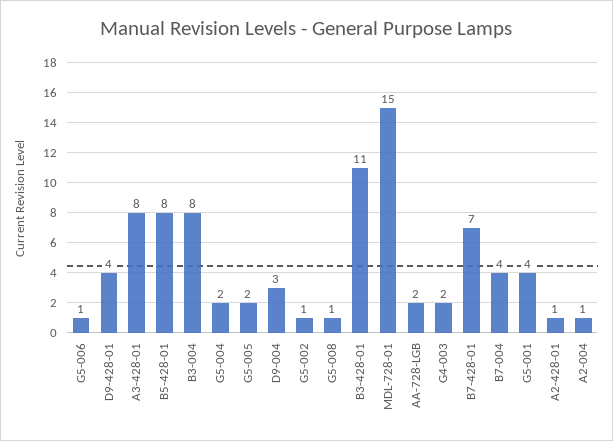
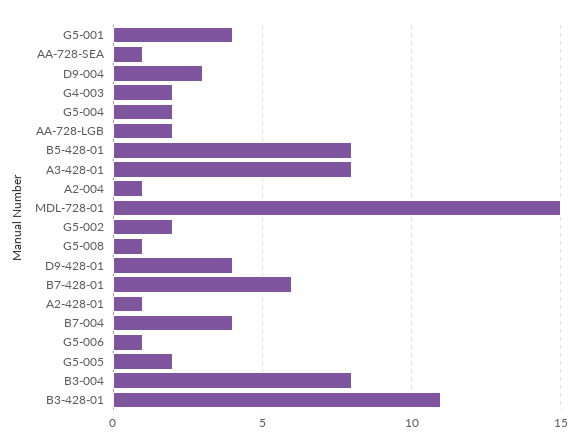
  {
    "G5-006": 1,
    "D9-428-01": 4,
    "A3-428-01": 8,
    "B5-428-01": 8,
    "B3-004": 8,
    "G5-004": 2,
    "G5-005": 2,
    "D9-004": 3,
-   "G5-002": 1,
+   "G5-002": 2,
    "G5-008": 1,
    "B3-428-01": 11,
    "MDL-728-01": 15,
    "AA-728-LGB": 2,
    "G4-003": 2,
-   "B7-428-01": 7,
+   "B7-428-01": 6,
    "B7-004": 4,
    "G5-001": 4,
    "A2-428-01": 1,
-   "A2-004": 1
+   "A2-004": 1,
+   "AA-728-SEA": 1
  }

